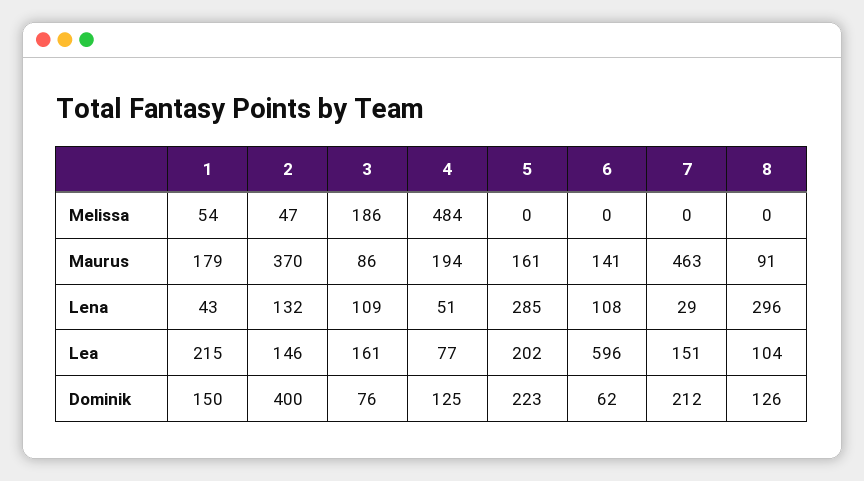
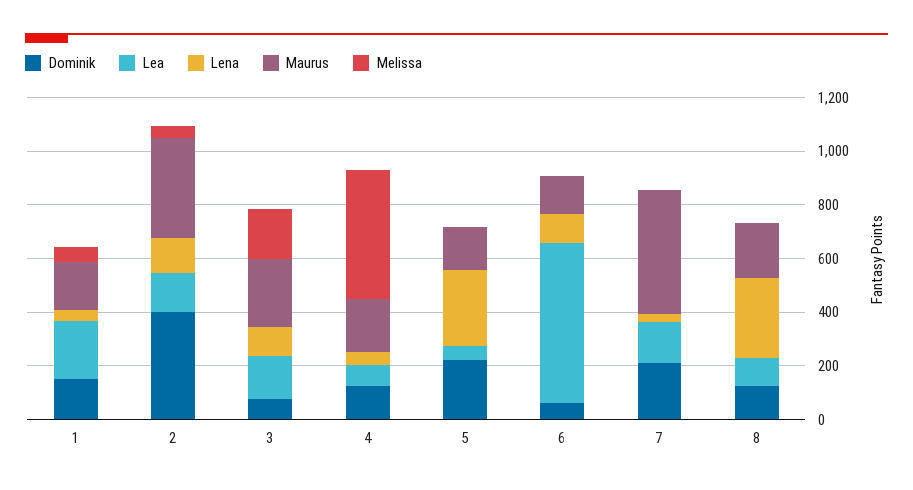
  {
    "Melissa": {
      "1": 54,
      "2": 47,
      "3": 186,
      "4": 484,
      "5": 0,
      "6": 0,
      "7": 0,
      "8": 0
    },
    "Maurus": {
      "1": 179,
      "2": 370,
-     "3": 86,
+     "3": 250,
      "4": 194,
      "5": 161,
      "6": 141,
      "7": 463,
-     "8": 91
+     "8": 200
    },
    "Lena": {
      "1": 43,
      "2": 132,
      "3": 109,
      "4": 51,
      "5": 285,
      "6": 108,
      "7": 29,
      "8": 296
    },
    "Lea": {
      "1": 215,
      "2": 146,
      "3": 161,
      "4": 77,
-     "5": 202,
+     "5": 50,
      "6": 596,
      "7": 151,
      "8": 104
    },
    "Dominik": {
      "1": 150,
      "2": 400,
      "3": 76,
      "4": 125,
      "5": 223,
      "6": 62,
      "7": 212,
      "8": 126
    }
  }

